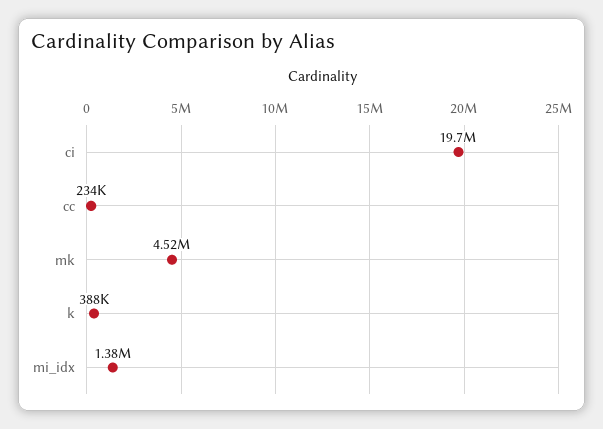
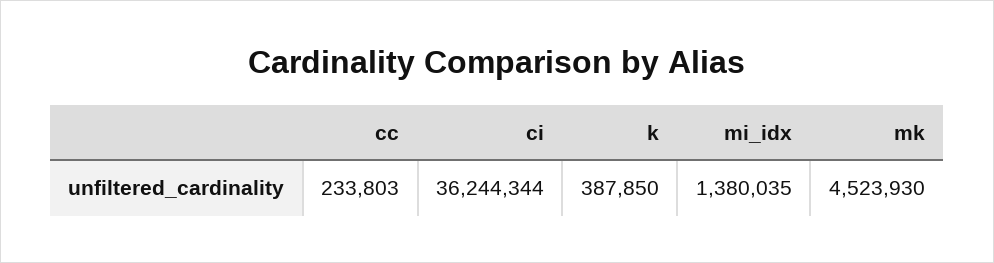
  {
-   "ci": 19700000,
+   "ci": 36244344,
    "cc": 233803,
    "mk": 4523930,
    "k": 387850,
    "mi_idx": 1380035
  }

